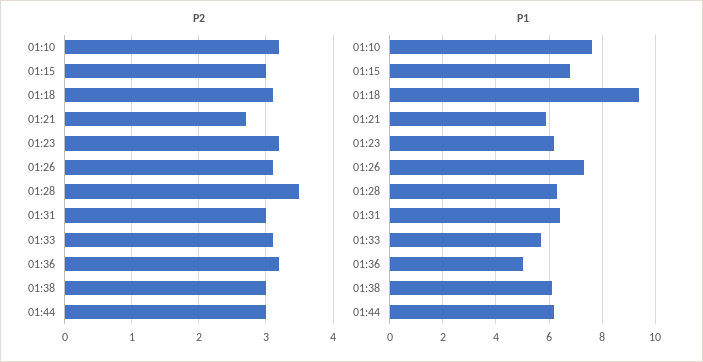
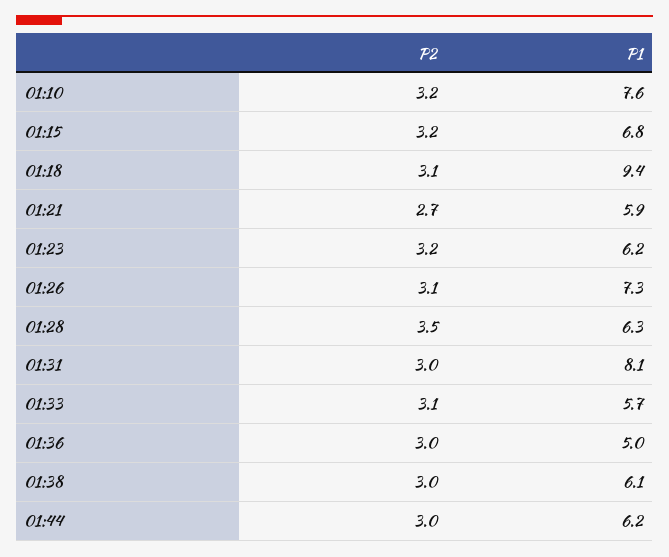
  {
    "P2": {
      "01:10": 3.2,
-     "01:15": 3,
+     "01:15": 3.2,
      "01:18": 3.1,
      "01:21": 2.7,
      "01:23": 3.2,
      "01:26": 3.1,
      "01:28": 3.5,
      "01:31": 3,
      "01:33": 3.1,
-     "01:36": 3.2,
+     "01:36": 3,
      "01:38": 3,
      "01:44": 3
    },
    "P1": {
      "01:10": 7.6,
      "01:15": 6.8,
      "01:18": 9.4,
      "01:21": 5.9,
      "01:23": 6.2,
      "01:26": 7.3,
      "01:28": 6.3,
-     "01:31": 6.5,
+     "01:31": 8.1,
      "01:33": 5.7,
      "01:36": 5,
      "01:38": 6.1,
      "01:44": 6.2
    }
  }

